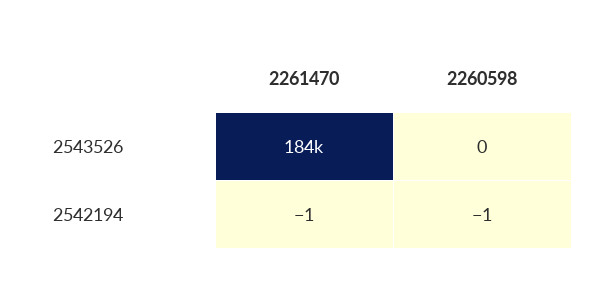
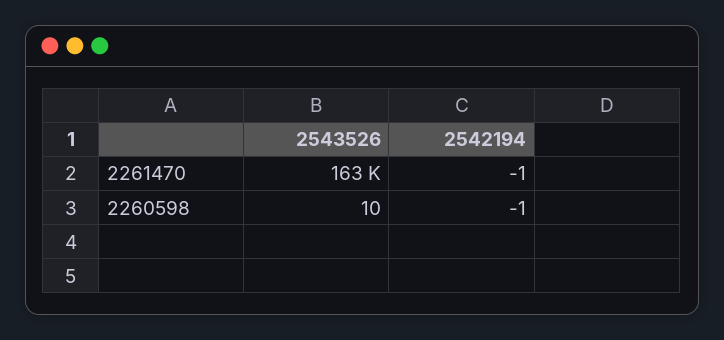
  {
    "2261470": {
-     "2543526": 184000,
+     "2543526": 163000,
      "2542194": -1
    },
    "2260598": {
-     "2543526": 0,
+     "2543526": 10,
      "2542194": -1
    }
  }

